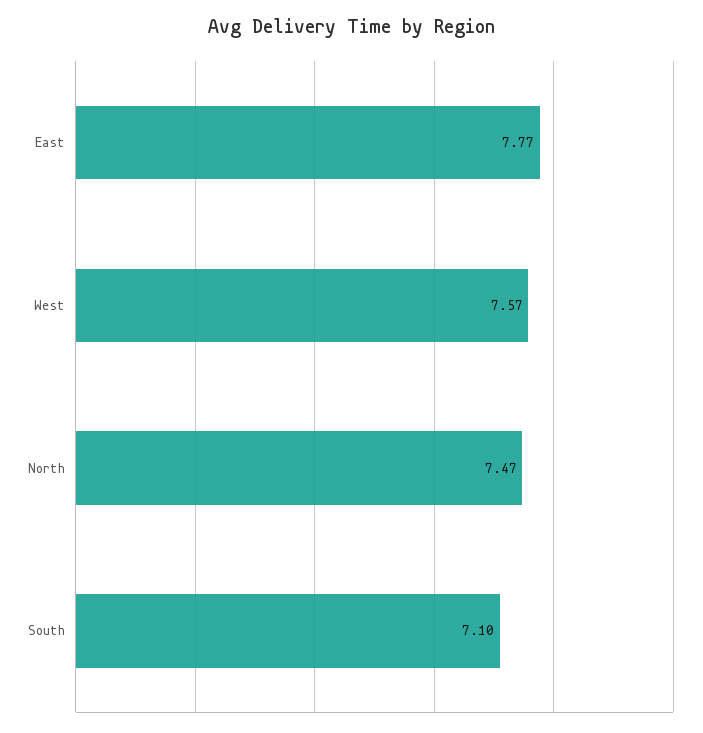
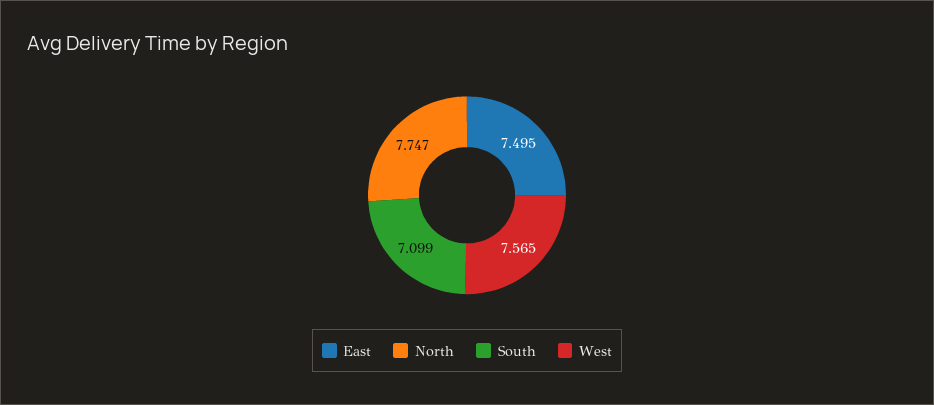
  {
-   "East": 7.77,
+   "East": 7.495,
    "West": 7.565,
-   "North": 7.47,
+   "North": 7.747,
    "South": 7.099
  }

